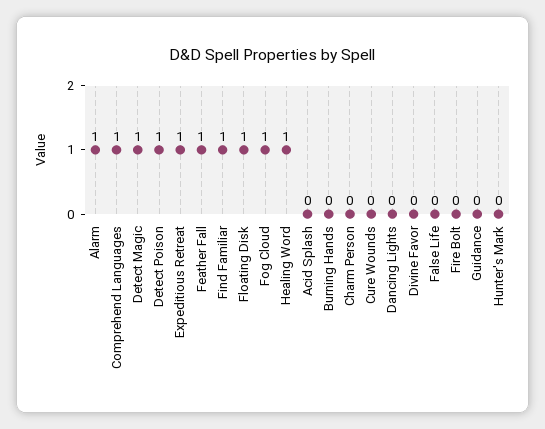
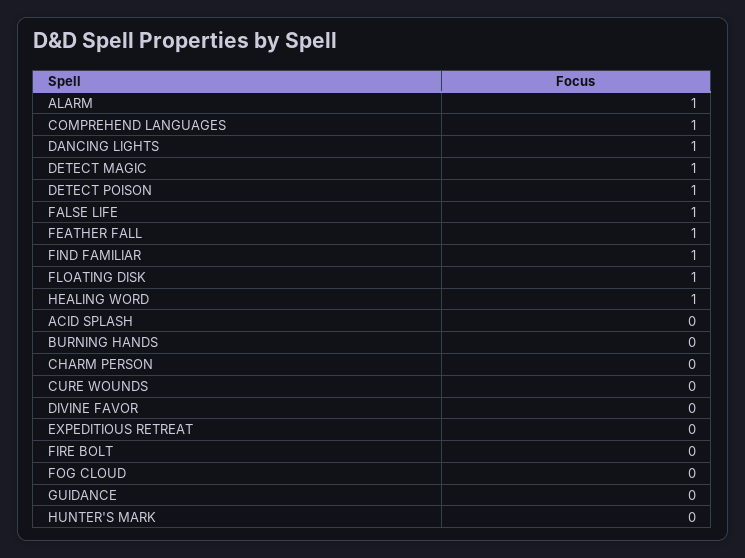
  {
    "Alarm": 1,
    "Comprehend Languages": 1,
    "Detect Magic": 1,
    "Detect Poison": 1,
-   "Expeditious Retreat": 1,
+   "Expeditious Retreat": 0,
    "Feather Fall": 1,
    "Find Familiar": 1,
    "Floating Disk": 1,
-   "Fog Cloud": 1,
+   "Fog Cloud": 0,
    "Healing Word": 1,
    "Acid Splash": 0,
    "Burning Hands": 0,
    "Charm Person": 0,
    "Cure Wounds": 0,
-   "Dancing Lights": 0,
+   "Dancing Lights": 1,
    "Divine Favor": 0,
-   "False Life": 0,
+   "False Life": 1,
    "Fire Bolt": 0,
    "Guidance": 0,
    "Hunter's Mark": 0
  }

